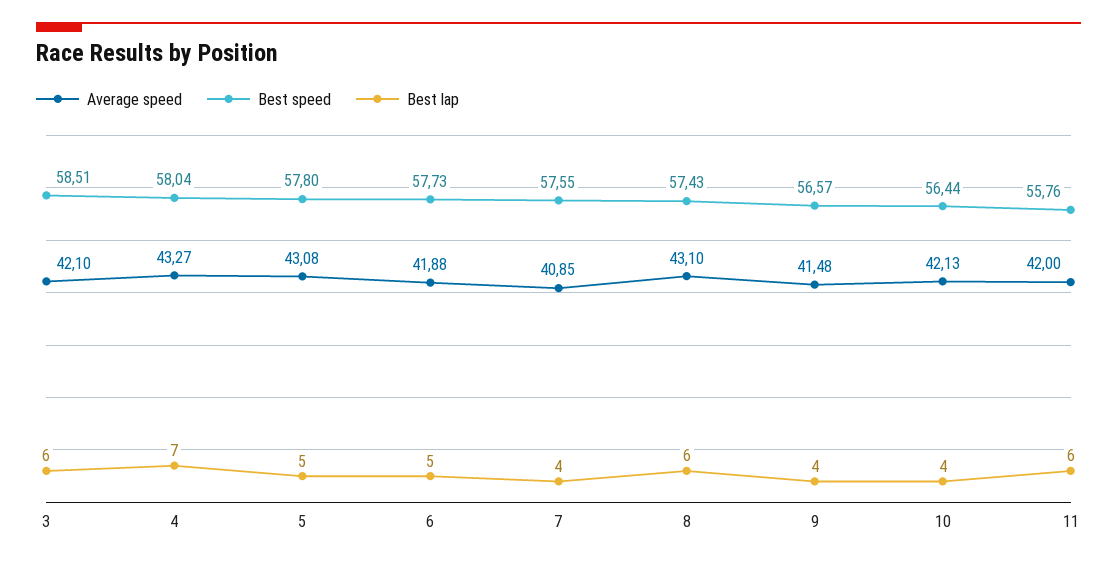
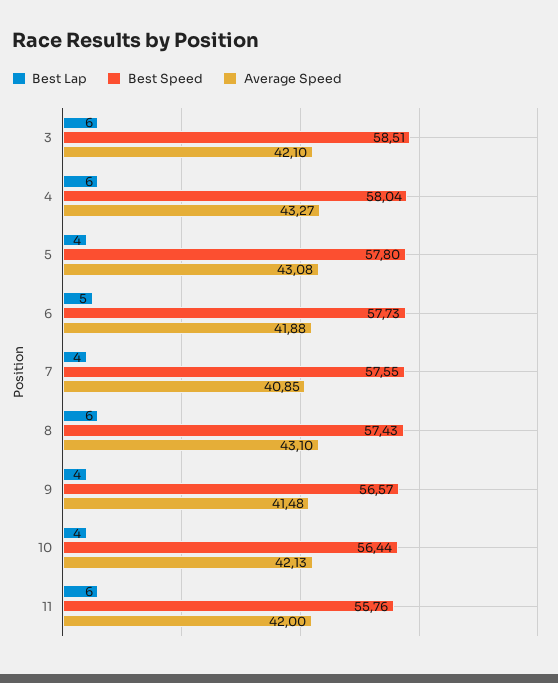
  {
    "Average speed": {
      "3": 42.1,
      "4": 43.27,
      "5": 43.08,
      "6": 41.88,
      "7": 40.85,
      "8": 43.1,
      "9": 41.48,
      "10": 42.13,
      "11": 42
    },
    "Best speed": {
      "3": 58.51,
      "4": 58.04,
      "5": 57.8,
      "6": 57.73,
      "7": 57.55,
      "8": 57.43,
      "9": 56.57,
      "10": 56.44,
      "11": 55.76
    },
    "Best lap": {
      "3": 6,
-     "4": 7,
+     "4": 6,
-     "5": 5,
+     "5": 4,
      "6": 5,
      "7": 4,
      "8": 6,
      "9": 4,
      "10": 4,
      "11": 6
    }
  }

